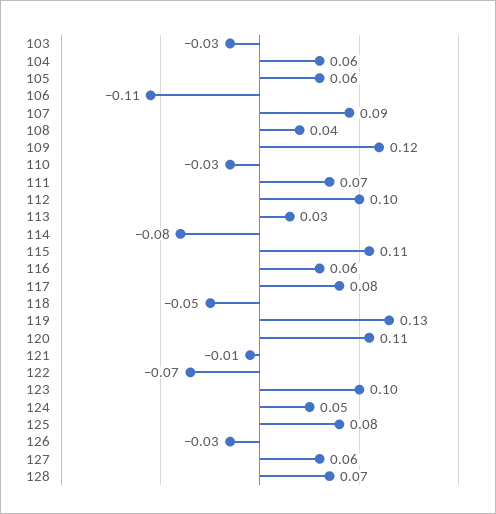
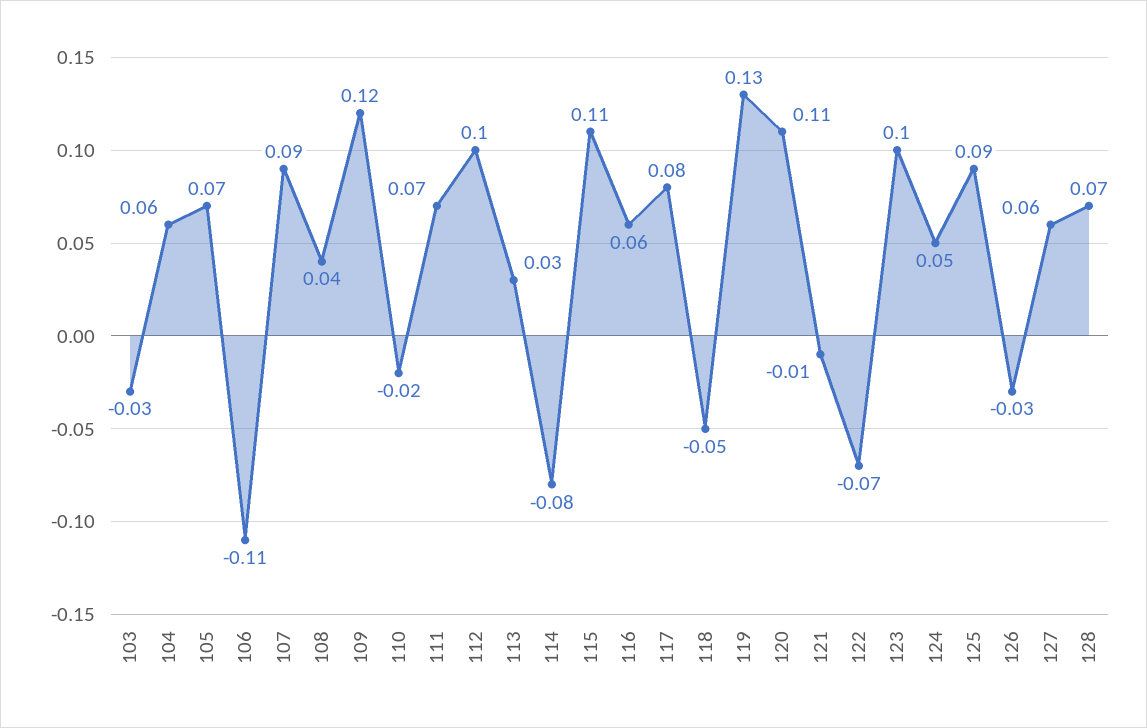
  {
    "103": -0.03,
    "104": 0.06,
-   "105": 0.06,
+   "105": 0.07,
    "106": -0.11,
    "107": 0.09,
    "108": 0.04,
    "109": 0.12,
-   "110": -0.03,
+   "110": -0.02,
    "111": 0.07,
    "112": 0.1,
    "113": 0.03,
    "114": -0.08,
    "115": 0.11,
    "116": 0.06,
    "117": 0.08,
    "118": -0.05,
    "119": 0.13,
    "120": 0.11,
    "121": -0.01,
    "122": -0.07,
    "123": 0.1,
    "124": 0.05,
-   "125": 0.08,
+   "125": 0.09,
    "126": -0.03,
    "127": 0.06,
    "128": 0.07
  }

